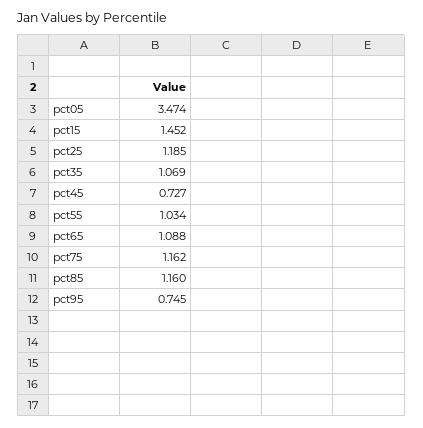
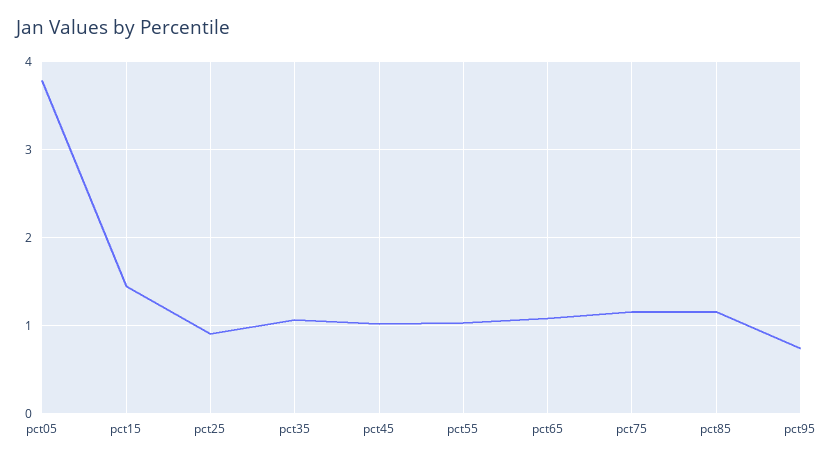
  {
-   "pct05": 3.474,
+   "pct05": 3.8,
    "pct15": 1.452,
-   "pct25": 1.185,
+   "pct25": 0.9,
    "pct35": 1.069,
-   "pct45": 0.727,
+   "pct45": 1,
    "pct55": 1.034,
    "pct65": 1.088,
    "pct75": 1.162,
    "pct85": 1.16,
    "pct95": 0.745
  }

